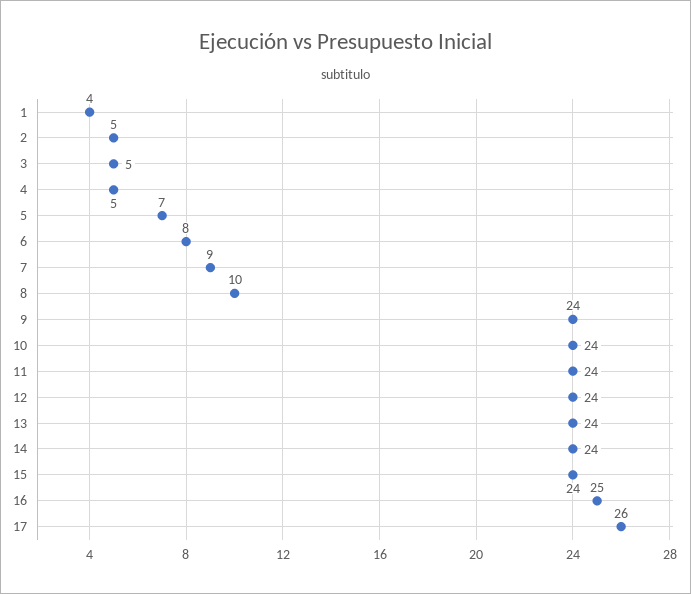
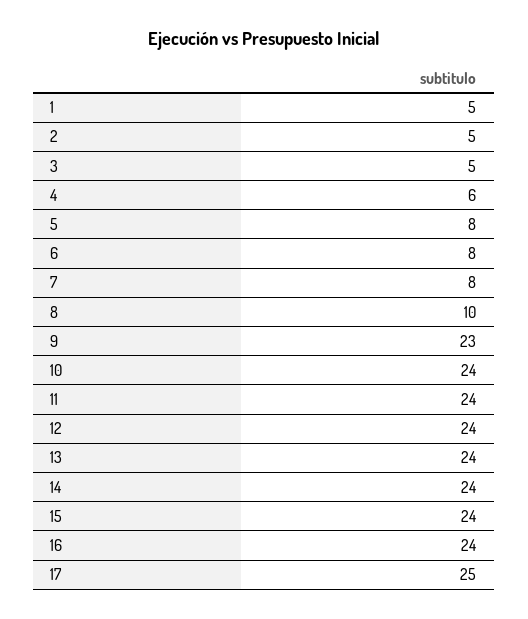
  {
-   "1": 4,
+   "1": 5,
    "2": 5,
    "3": 5,
-   "4": 5,
+   "4": 6,
-   "5": 7,
+   "5": 8,
    "6": 8,
-   "7": 9,
+   "7": 8,
    "8": 10,
-   "9": 24,
+   "9": 23,
    "10": 24,
    "11": 24,
    "12": 24,
    "13": 24,
    "14": 24,
    "15": 24,
-   "16": 25,
+   "16": 24,
-   "17": 26
+   "17": 25
  }

